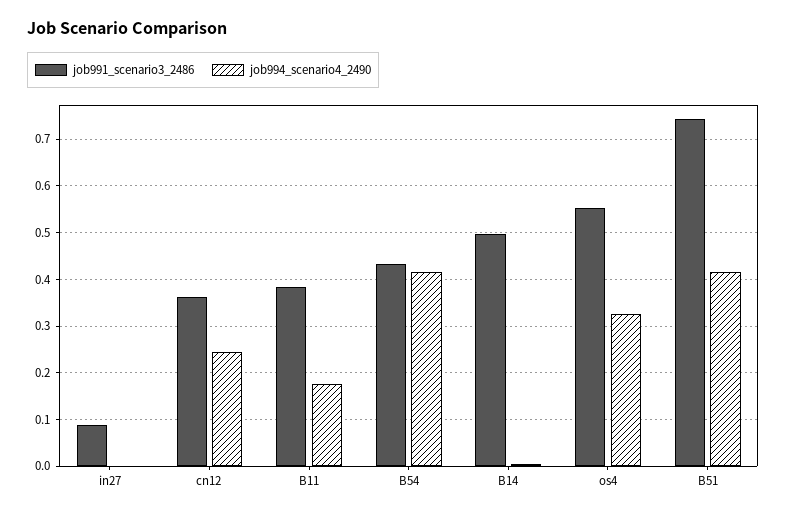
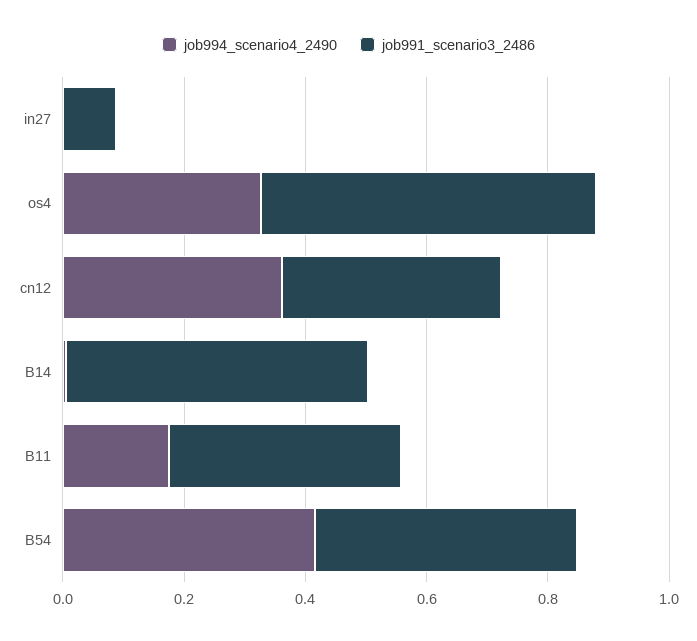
  {
    "job991_scenario3_2486": {
      "in27": 0.08,
      "cn12": 0.36,
      "B11": 0.38,
      "B54": 0.44,
      "B14": 0.5,
-     "os4": 0.56,
+     "os4": 0.56
-     "B51": 0.74
    },
    "job994_scenario4_2490": {
      "in27": 0,
-     "cn12": 0.24,
+     "cn12": 0.35,
      "B11": 0.18,
      "B54": 0.42,
      "B14": 0,
-     "os4": 0.32,
+     "os4": 0.32
-     "B51": 0.42
    }
  }

